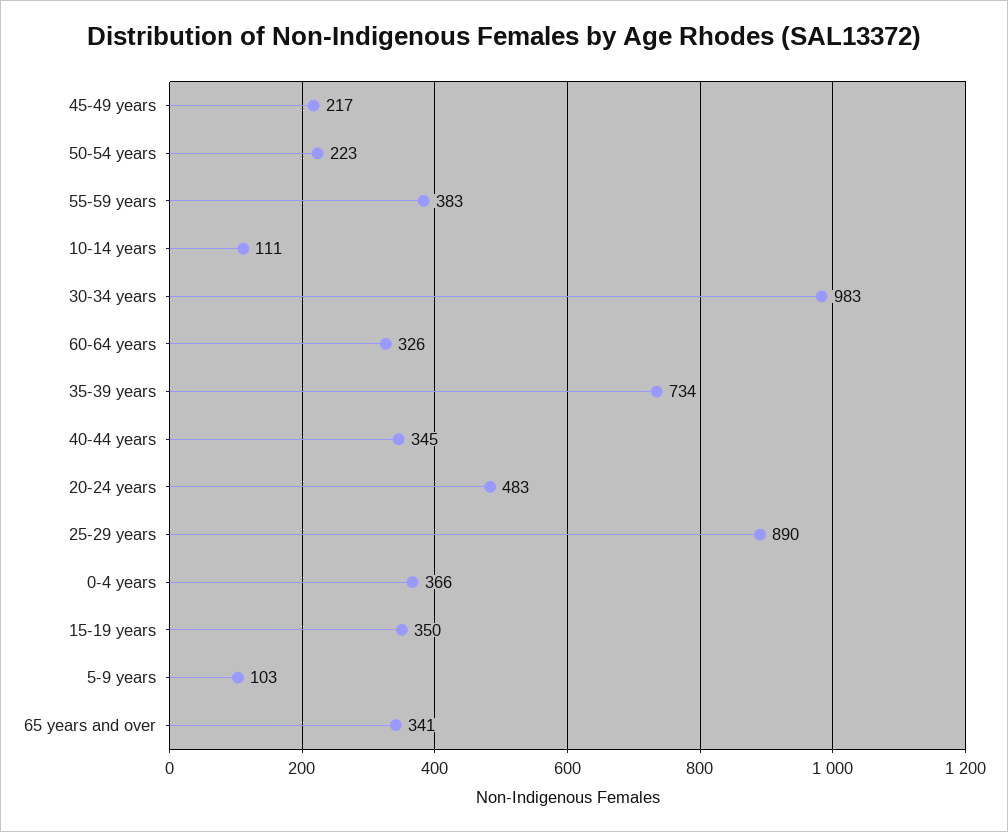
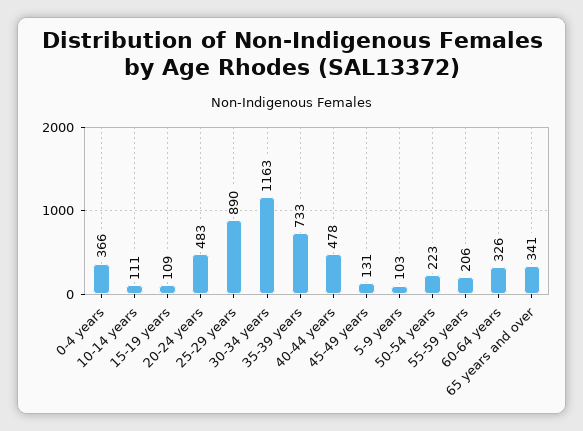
  {
-   "45-49 years": 217,
+   "45-49 years": 131,
    "50-54 years": 223,
-   "55-59 years": 383,
+   "55-59 years": 206,
    "10-14 years": 111,
-   "30-34 years": 983,
+   "30-34 years": 1163,
    "60-64 years": 326,
-   "35-39 years": 734,
+   "35-39 years": 733,
-   "40-44 years": 345,
+   "40-44 years": 478,
    "20-24 years": 483,
    "25-29 years": 890,
    "0-4 years": 366,
-   "15-19 years": 350,
+   "15-19 years": 109,
    "5-9 years": 103,
    "65 years and over": 341
  }

